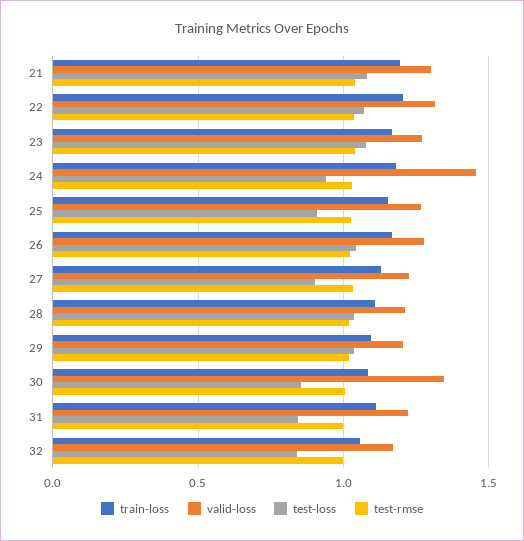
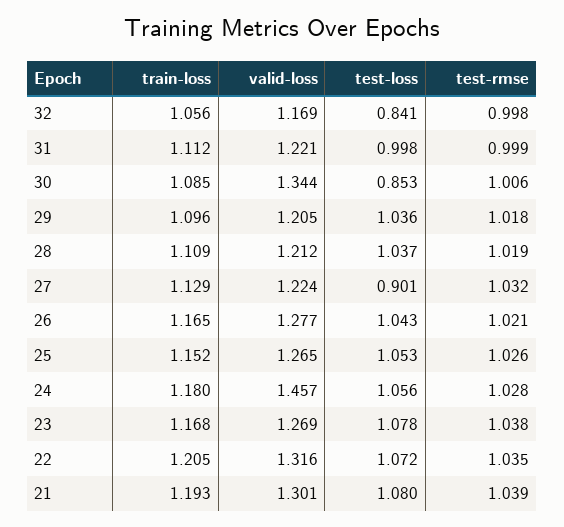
  {
    "train-loss": {
      "21": 1.193,
      "22": 1.205,
      "23": 1.168,
      "24": 1.18,
      "25": 1.152,
      "26": 1.165,
      "27": 1.129,
      "28": 1.109,
      "29": 1.096,
      "30": 1.085,
      "31": 1.112,
      "32": 1.056
    },
    "valid-loss": {
      "21": 1.301,
      "22": 1.316,
      "23": 1.269,
      "24": 1.457,
      "25": 1.265,
      "26": 1.277,
      "27": 1.224,
      "28": 1.212,
      "29": 1.205,
      "30": 1.344,
      "31": 1.221,
      "32": 1.169
    },
    "test-loss": {
      "21": 1.08,
      "22": 1.072,
      "23": 1.078,
-     "24": 0.95,
+     "24": 1.056,
-     "25": 0.9,
+     "25": 1.053,
      "26": 1.043,
      "27": 0.901,
      "28": 1.037,
      "29": 1.036,
      "30": 0.853,
-     "31": 0.85,
+     "31": 0.998,
      "32": 0.841
    },
    "test-rmse": {
      "21": 1.039,
      "22": 1.035,
      "23": 1.038,
      "24": 1.028,
      "25": 1.026,
      "26": 1.021,
      "27": 1.032,
      "28": 1.019,
      "29": 1.018,
      "30": 1.006,
      "31": 0.999,
      "32": 0.998
    }
  }

